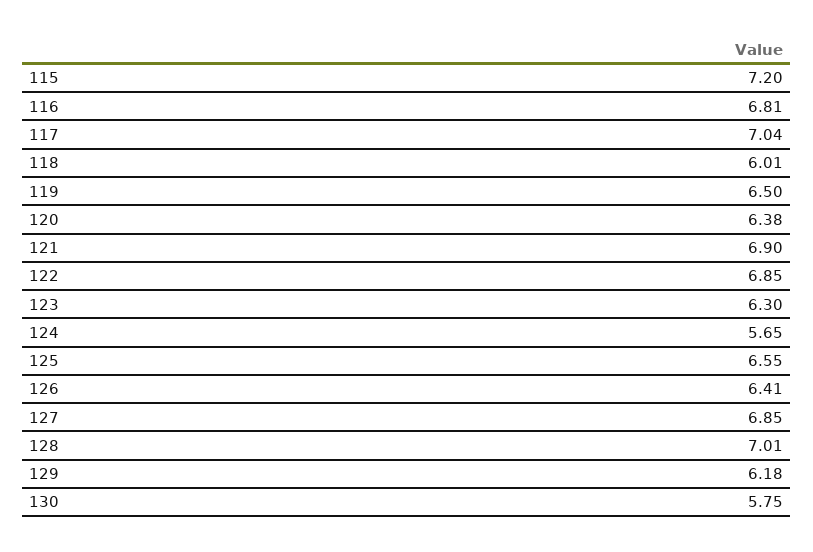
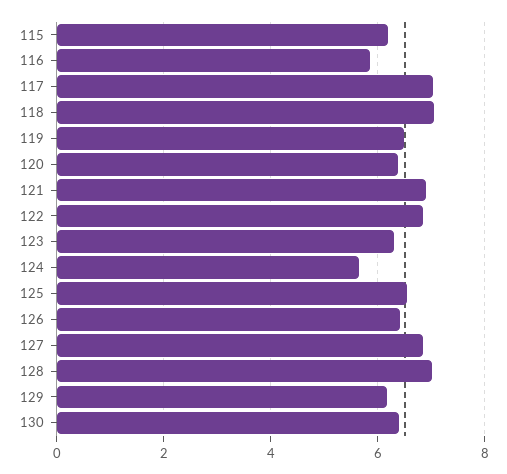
  {
-   "115": 7.2,
+   "115": 6.2,
-   "116": 6.81,
+   "116": 5.8,
    "117": 7.04,
-   "118": 6.01,
+   "118": 7,
    "119": 6.5,
    "120": 6.38,
    "121": 6.9,
    "122": 6.85,
    "123": 6.3,
    "124": 5.65,
    "125": 6.55,
    "126": 6.41,
    "127": 6.85,
    "128": 7.01,
    "129": 6.18,
-   "130": 5.75
+   "130": 6.4
  }

